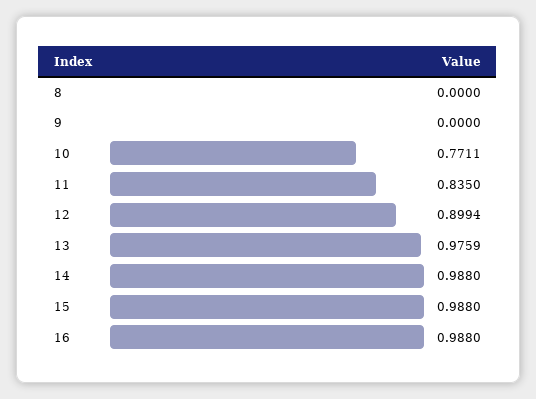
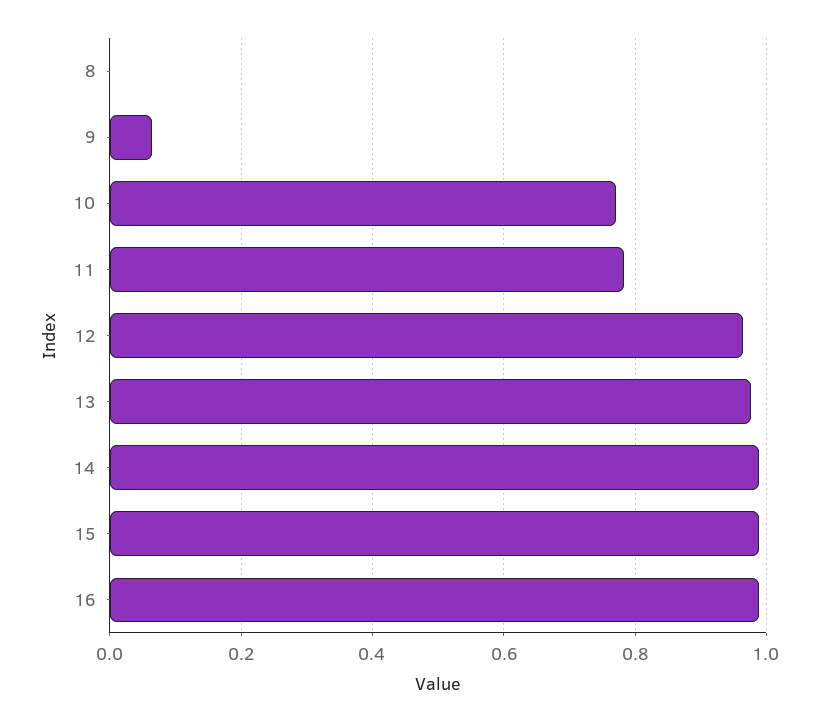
  {
    "8": 0,
-   "9": 0,
+   "9": 0.06,
    "10": 0.7711,
-   "11": 0.835,
+   "11": 0.78,
-   "12": 0.8994,
+   "12": 0.96,
    "13": 0.9759,
    "14": 0.988,
    "15": 0.988,
    "16": 0.988
  }

